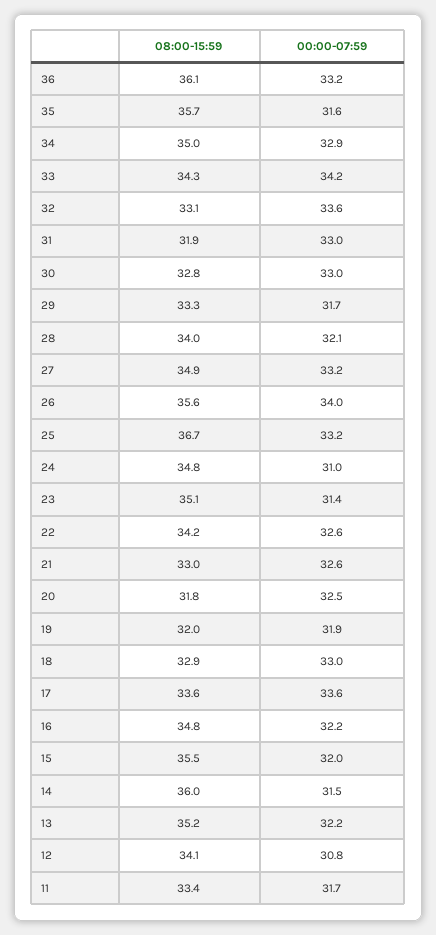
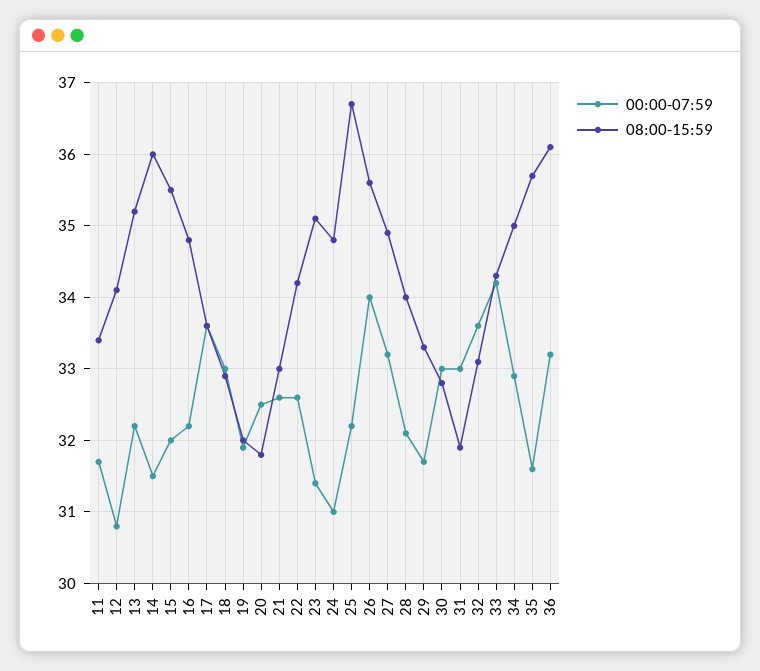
  {
    "08:00-15:59": {
      "36": 36.1,
      "35": 35.7,
      "34": 35,
      "33": 34.3,
      "32": 33.1,
      "31": 31.9,
      "30": 32.8,
      "29": 33.3,
      "28": 34,
      "27": 34.9,
      "26": 35.6,
      "25": 36.7,
      "24": 34.8,
      "23": 35.1,
      "22": 34.2,
      "21": 33,
      "20": 31.8,
      "19": 32,
      "18": 32.9,
      "17": 33.6,
      "16": 34.8,
      "15": 35.5,
      "14": 36,
      "13": 35.2,
      "12": 34.1,
      "11": 33.4
    },
    "00:00-07:59": {
      "36": 33.2,
      "35": 31.6,
      "34": 32.9,
      "33": 34.2,
      "32": 33.6,
      "31": 33,
      "30": 33,
      "29": 31.7,
      "28": 32.1,
      "27": 33.2,
      "26": 34,
-     "25": 33.2,
+     "25": 32.2,
      "24": 31,
      "23": 31.4,
      "22": 32.6,
      "21": 32.6,
      "20": 32.5,
      "19": 31.9,
      "18": 33,
      "17": 33.6,
      "16": 32.2,
      "15": 32,
      "14": 31.5,
      "13": 32.2,
      "12": 30.8,
      "11": 31.7
    }
  }

